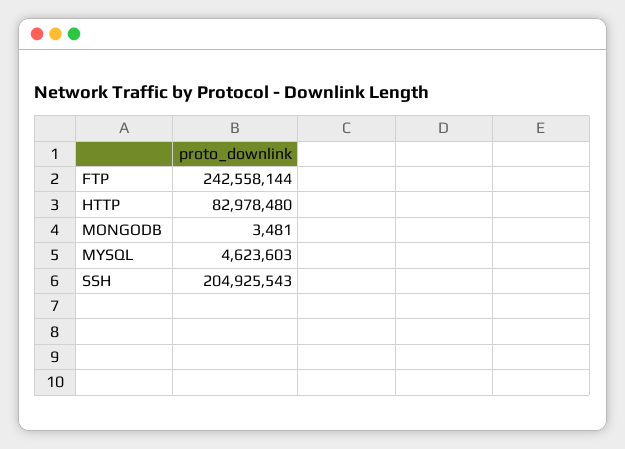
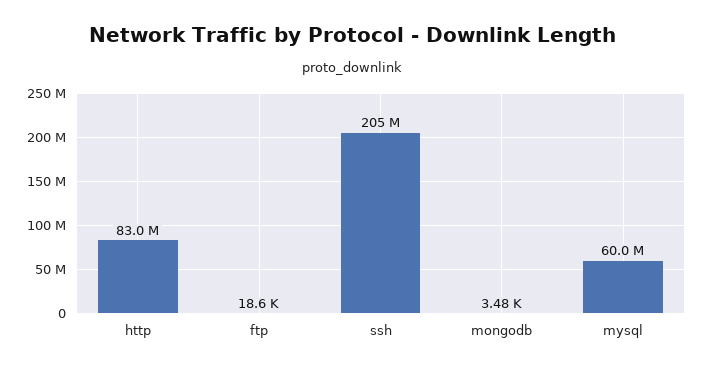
  {
-   "FTP": 242558144,
+   "FTP": 18600,
    "HTTP": 82978480,
    "MONGODB": 3481,
-   "MYSQL": 4623603,
+   "MYSQL": 60000000,
    "SSH": 204925543
  }

